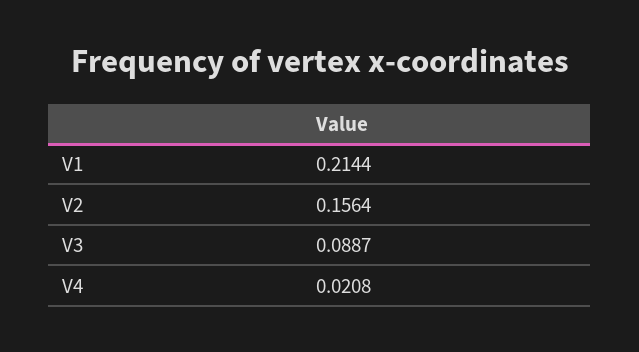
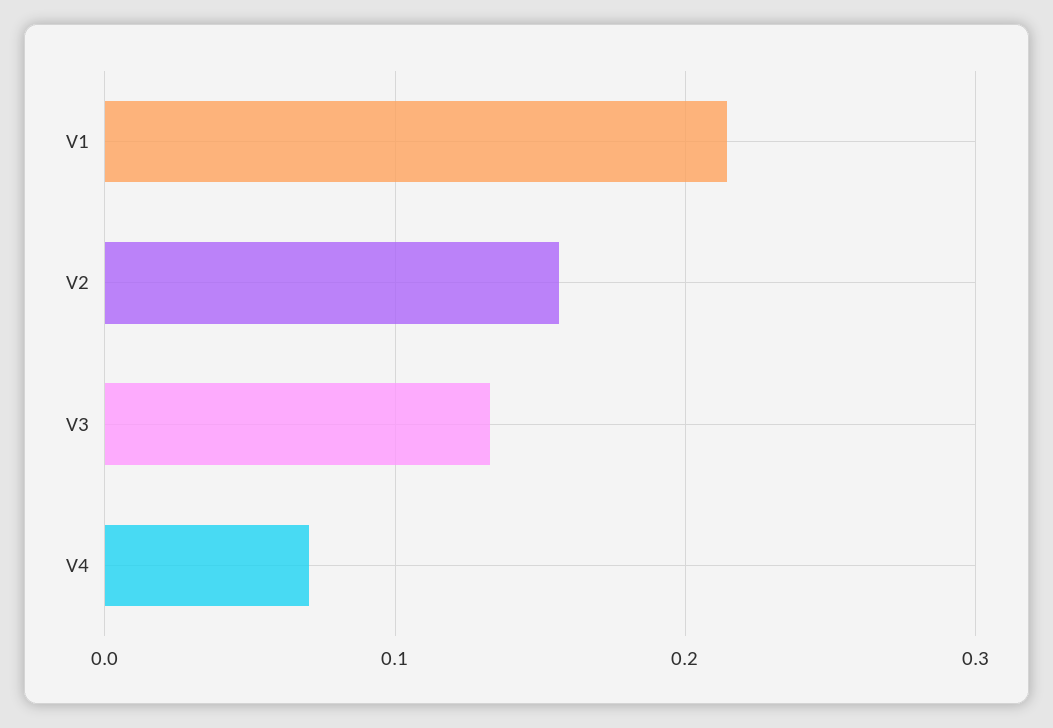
  {
    "V1": 0.2144,
    "V2": 0.1564,
-   "V3": 0.0887,
+   "V3": 0.13,
-   "V4": 0.0208
+   "V4": 0.07
  }

